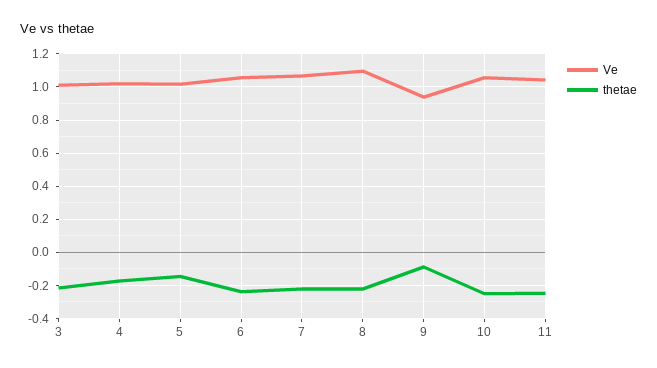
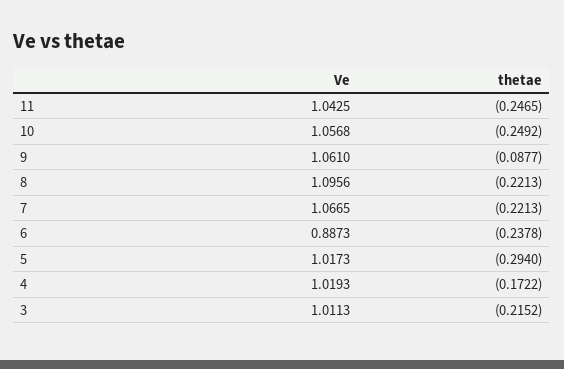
  {
    "Ve": {
      "3": 1.0113,
      "4": 1.0193,
      "5": 1.0173,
-     "6": 1.05,
+     "6": 0.8873,
      "7": 1.0665,
      "8": 1.0956,
-     "9": 0.95,
+     "9": 1.061,
      "10": 1.0568,
      "11": 1.0425
    },
    "thetae": {
      "3": -0.2152,
      "4": -0.1722,
-     "5": -0.15,
+     "5": -0.294,
      "6": -0.2378,
      "7": -0.2213,
      "8": -0.2213,
      "9": -0.0877,
      "10": -0.2492,
      "11": -0.2465
    }
  }

